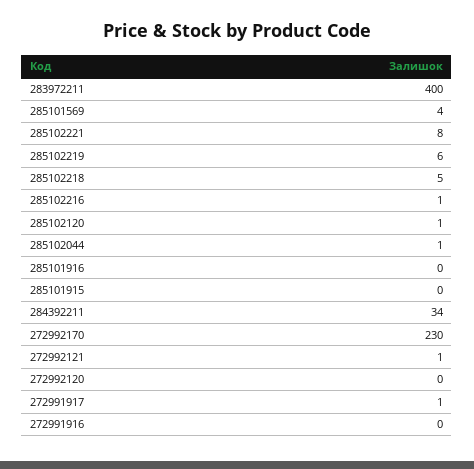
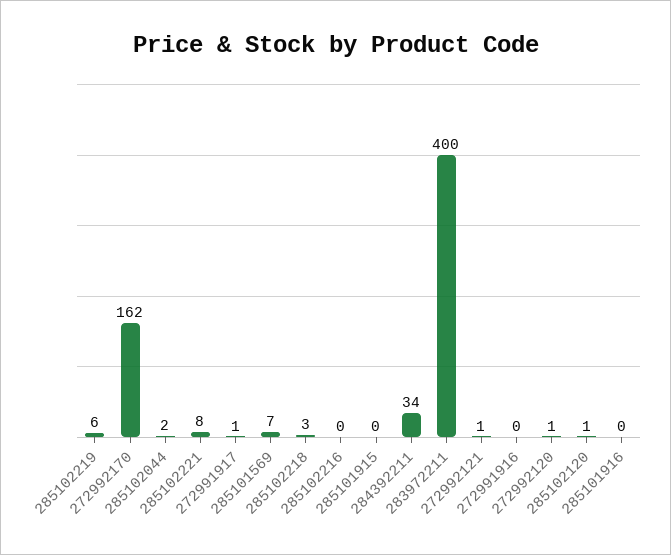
  {
    "283972211": 400,
-   "285101569": 4,
+   "285101569": 7,
    "285102221": 8,
    "285102219": 6,
-   "285102218": 5,
+   "285102218": 3,
-   "285102216": 1,
+   "285102216": 0,
    "285102120": 1,
-   "285102044": 1,
+   "285102044": 2,
    "285101916": 0,
    "285101915": 0,
    "284392211": 34,
-   "272992170": 230,
+   "272992170": 162,
    "272992121": 1,
-   "272992120": 0,
+   "272992120": 1,
    "272991917": 1,
    "272991916": 0
  }

